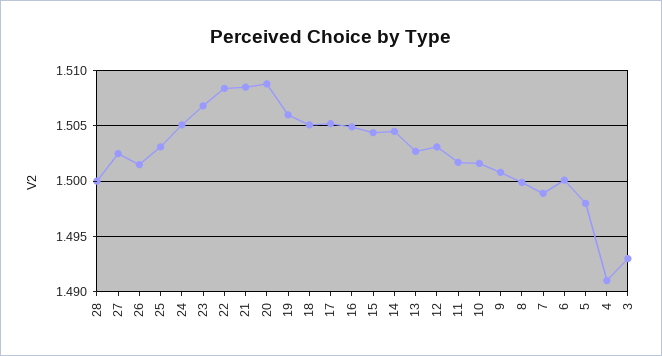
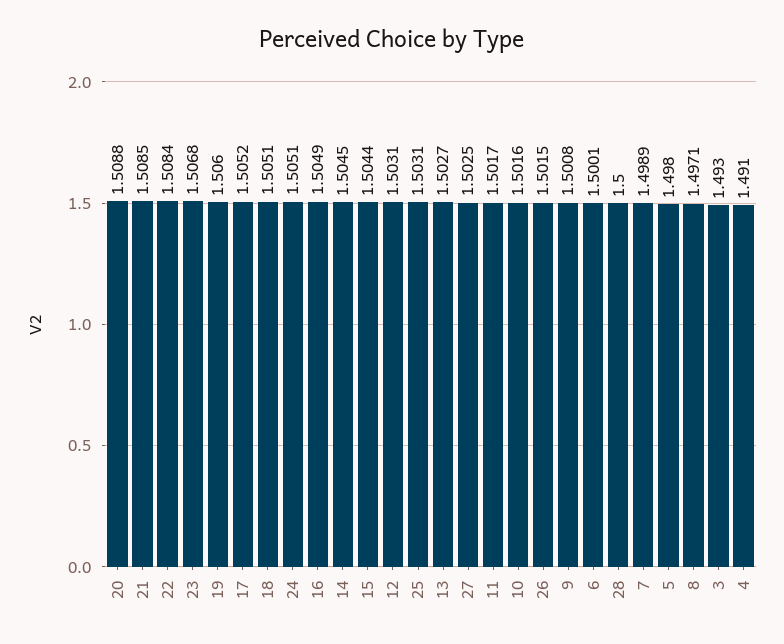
  {
    "28": 1.5,
    "27": 1.5025,
    "26": 1.5015,
    "25": 1.5031,
    "24": 1.5051,
    "23": 1.5068,
    "22": 1.5084,
    "21": 1.5085,
    "20": 1.5088,
    "19": 1.506,
    "18": 1.5051,
    "17": 1.5052,
    "16": 1.5049,
    "15": 1.5044,
    "14": 1.5045,
    "13": 1.5027,
    "12": 1.5031,
    "11": 1.5017,
    "10": 1.5016,
    "9": 1.5008,
-   "8": 1.5,
+   "8": 1.4971,
    "7": 1.4989,
    "6": 1.5001,
    "5": 1.498,
    "4": 1.491,
    "3": 1.493
  }

